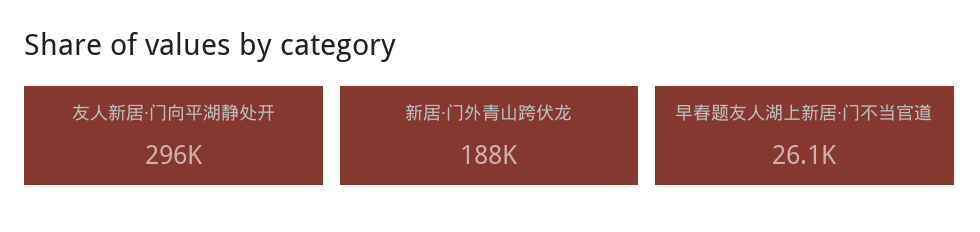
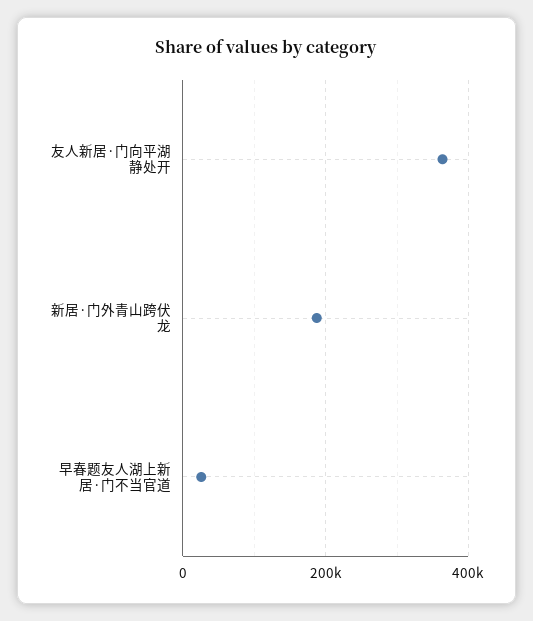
  {
-   "友人新居·门向平湖静处开": 296000,
+   "友人新居·门向平湖静处开": 360000,
    "新居·门外青山跨伏龙": 188000,
    "早春题友人湖上新居·门不当官道": 26100
  }

